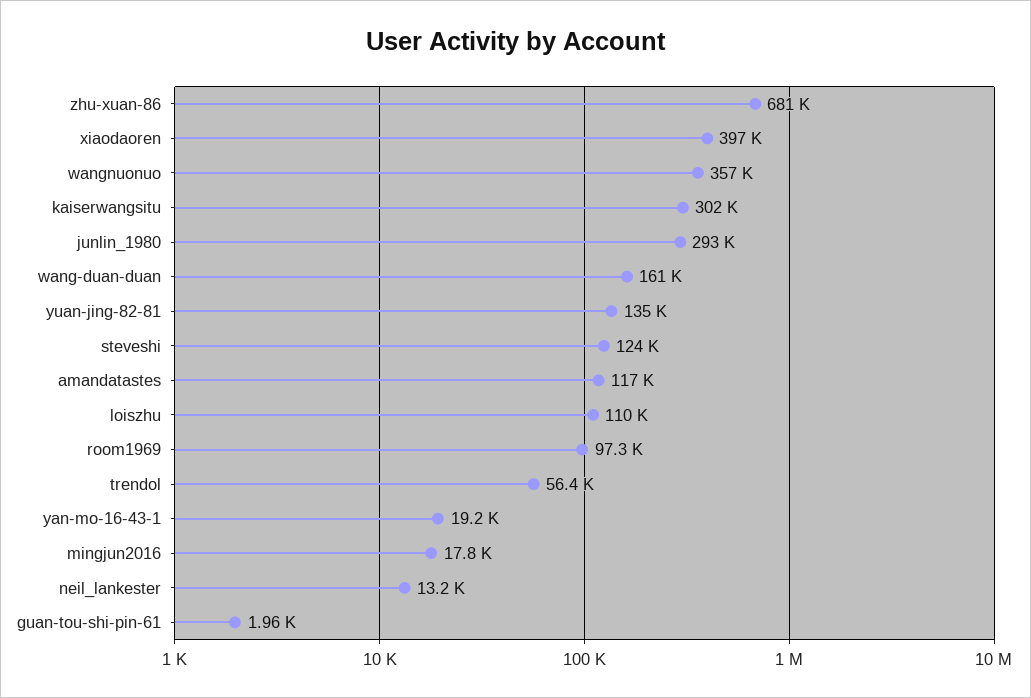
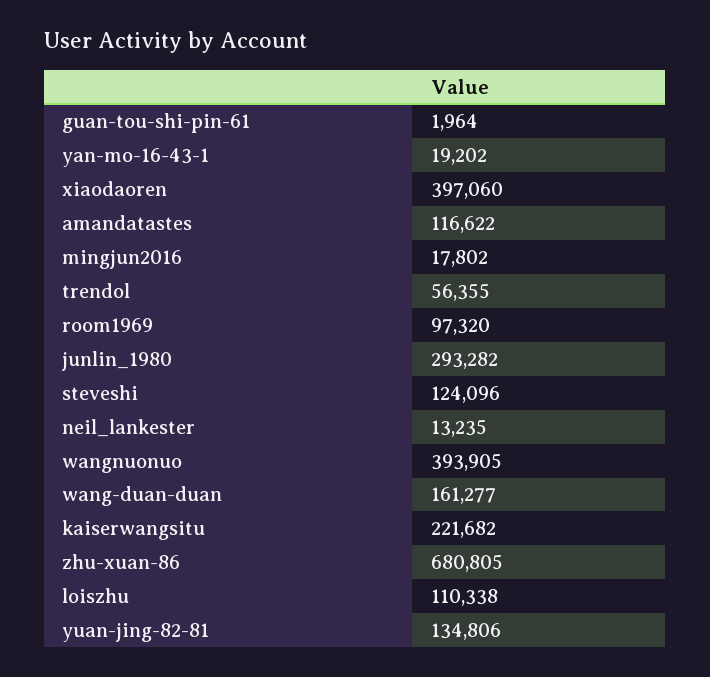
  {
    "zhu-xuan-86": 680805,
    "xiaodaoren": 397060,
-   "wangnuonuo": 357000,
+   "wangnuonuo": 393905,
-   "kaiserwangsitu": 302000,
+   "kaiserwangsitu": 221682,
    "junlin_1980": 293282,
    "wang-duan-duan": 161277,
    "yuan-jing-82-81": 134806,
    "steveshi": 124096,
    "amandatastes": 116622,
    "loiszhu": 110338,
    "room1969": 97320,
    "trendol": 56355,
    "yan-mo-16-43-1": 19202,
    "mingjun2016": 17802,
    "neil_lankester": 13235,
    "guan-tou-shi-pin-61": 1964
  }

